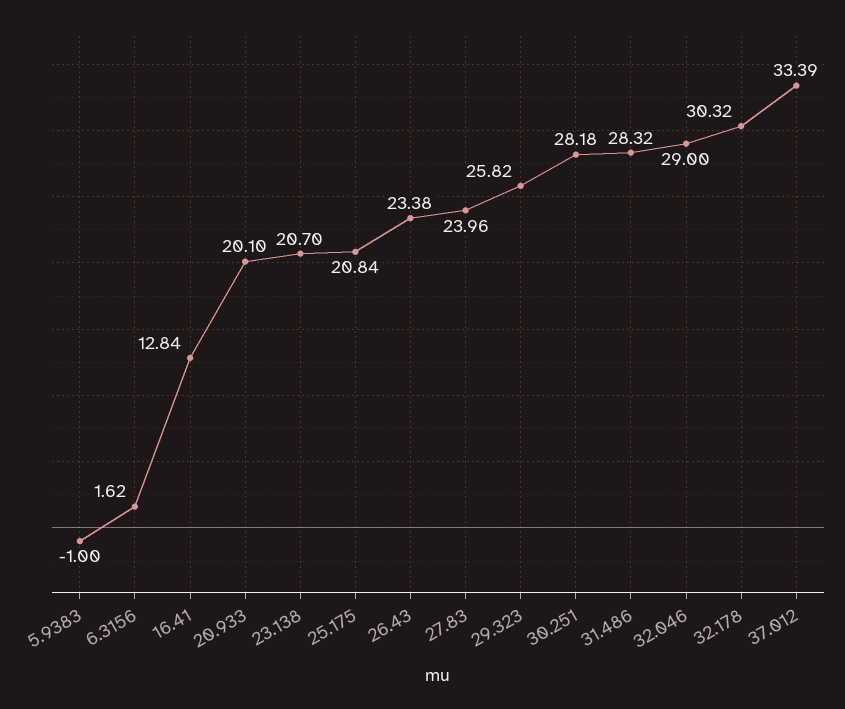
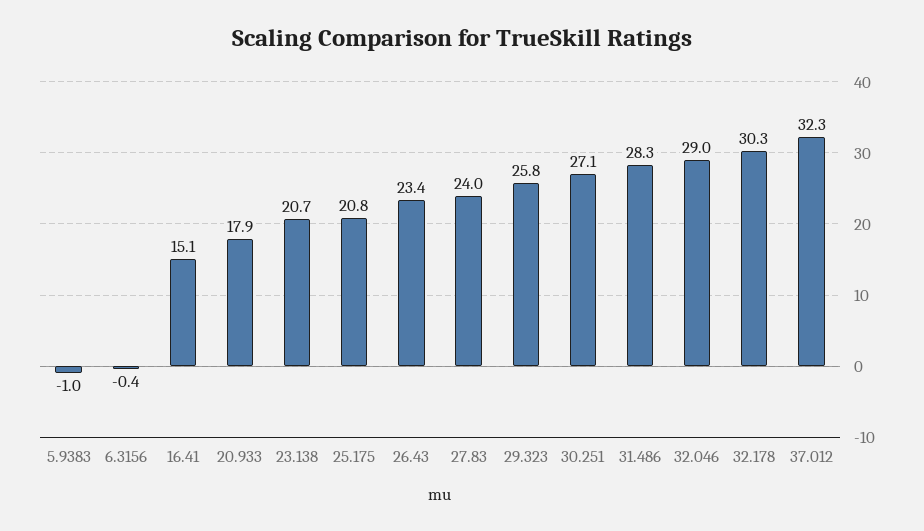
  {
    "5.9383": -1,
-   "6.3156": 1.62,
+   "6.3156": -0.4,
-   "16.41": 12.84,
+   "16.41": 15.1,
-   "20.933": 20.1,
+   "20.933": 17.9,
    "23.138": 20.7,
    "25.175": 20.84,
    "26.43": 23.38,
    "27.83": 23.96,
    "29.323": 25.82,
-   "30.251": 28.18,
+   "30.251": 27.1,
    "31.486": 28.32,
    "32.046": 29,
    "32.178": 30.32,
-   "37.012": 33.39
+   "37.012": 32.3
  }

